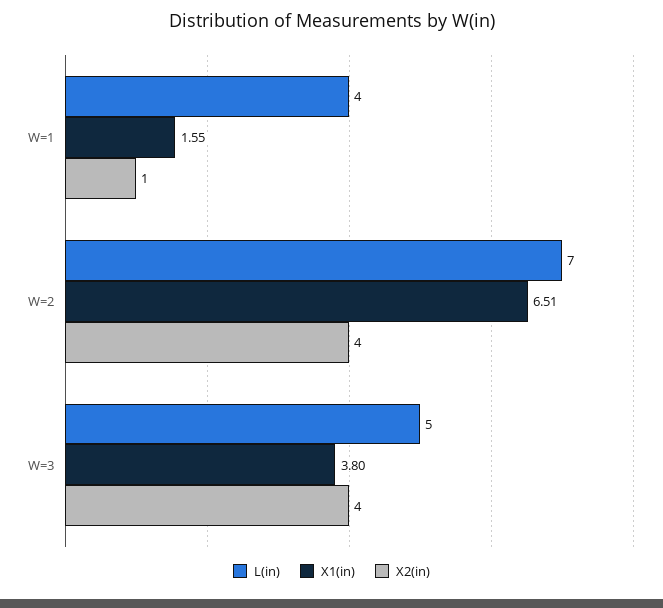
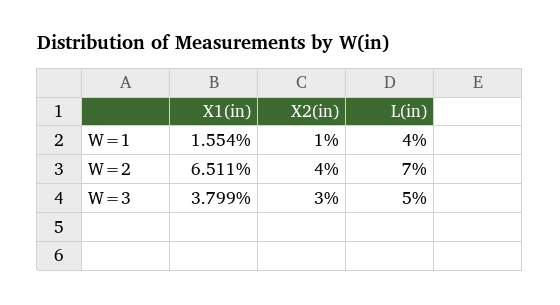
  {
    "L(in)": {
      "W=1": 4,
      "W=2": 7,
      "W=3": 5
    },
    "X1(in)": {
      "W=1": 1.554,
      "W=2": 6.511,
      "W=3": 3.799
    },
    "X2(in)": {
      "W=1": 1,
      "W=2": 4,
-     "W=3": 4
+     "W=3": 3
    }
  }

